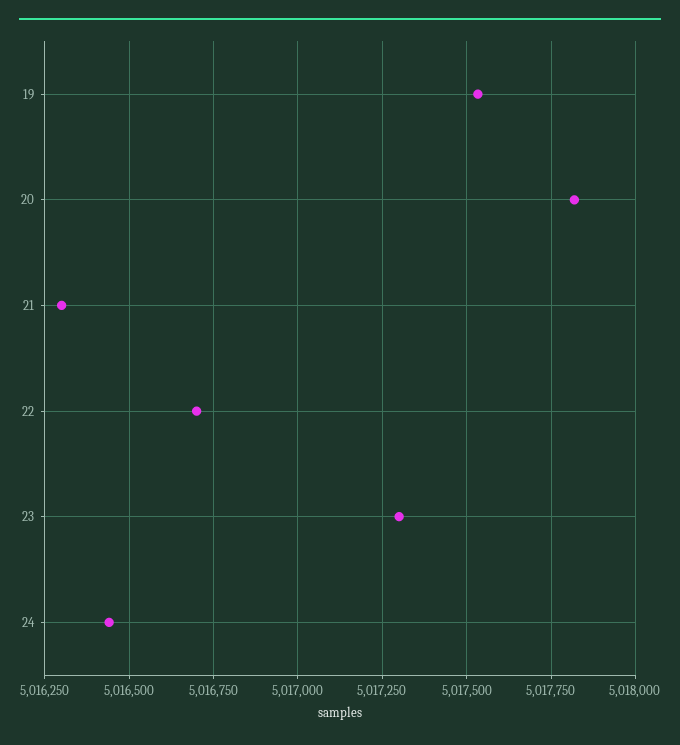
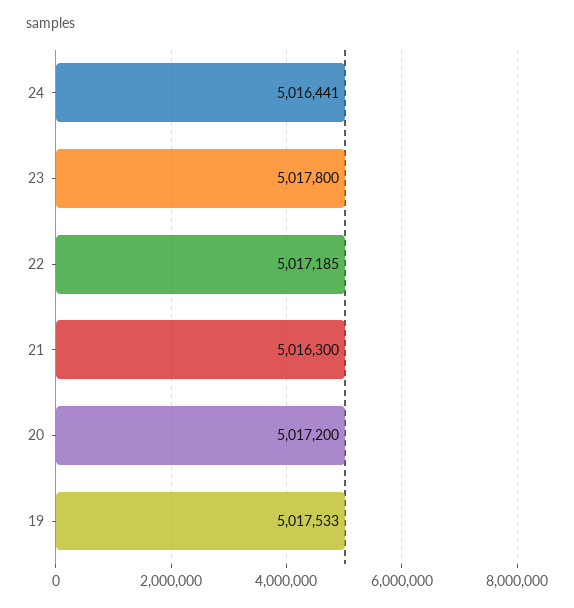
  {
    "19": 5017533,
-   "20": 5017825,
+   "20": 5017200,
    "21": 5016300,
-   "22": 5016700,
+   "22": 5017185,
-   "23": 5017300,
+   "23": 5017800,
    "24": 5016441
  }

